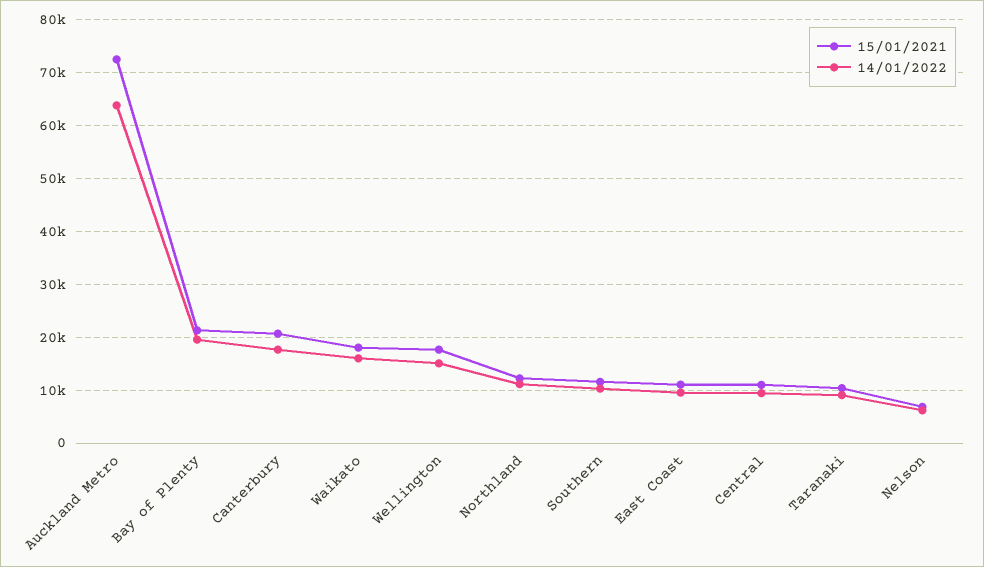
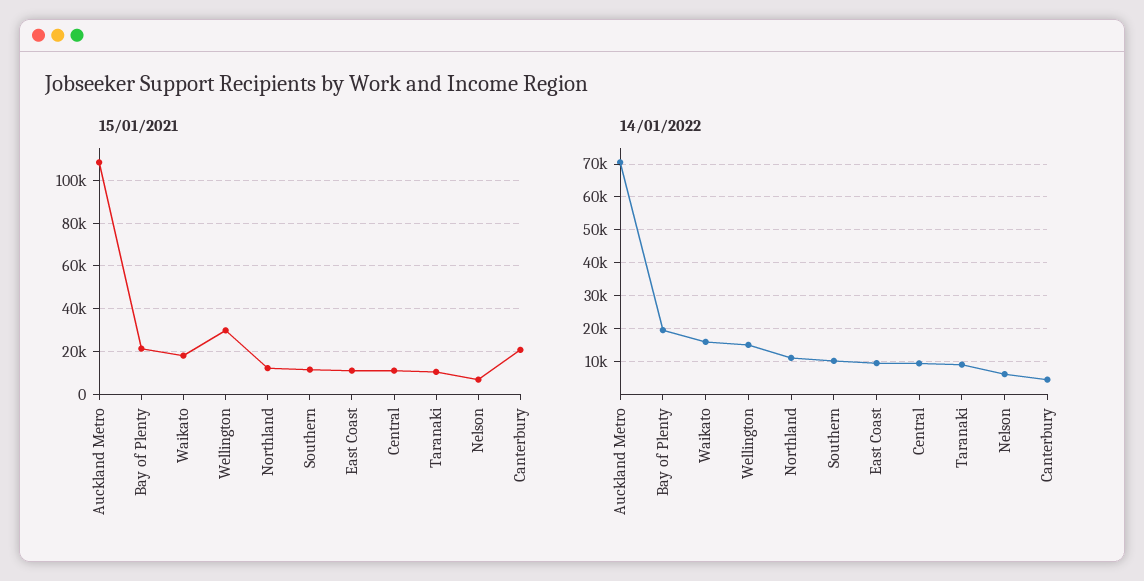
  {
    "15/01/2021": {
-     "Auckland Metro": 72000,
+     "Auckland Metro": 110000,
      "Bay of Plenty": 22000,
      "Canterbury": 20000,
      "Waikato": 18000,
-     "Wellington": 18000,
+     "Wellington": 30000,
      "Northland": 12000,
      "Southern": 12000,
      "East Coast": 12000,
      "Central": 12000,
      "Taranaki": 10000,
      "Nelson": 6000
    },
    "14/01/2022": {
-     "Auckland Metro": 64000,
+     "Auckland Metro": 70000,
      "Bay of Plenty": 20000,
-     "Canterbury": 18000,
+     "Canterbury": 4000,
      "Waikato": 16000,
      "Wellington": 16000,
      "Northland": 12000,
      "Southern": 10000,
      "East Coast": 10000,
      "Central": 10000,
      "Taranaki": 10000,
      "Nelson": 6000
    }
  }

